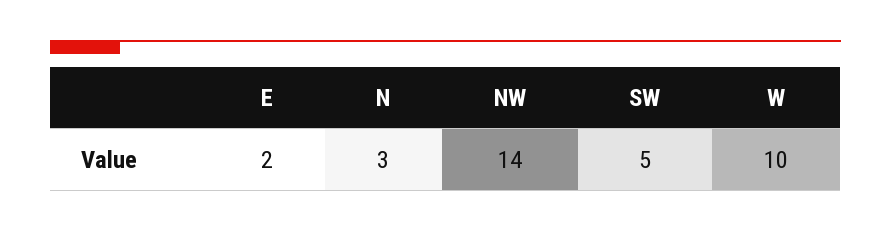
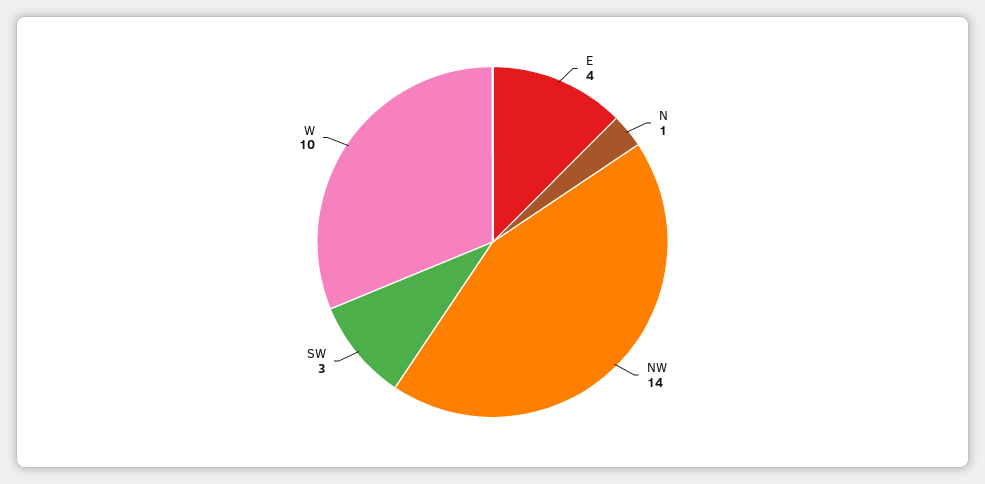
  {
-   "E": 2,
+   "E": 4,
-   "N": 3,
+   "N": 1,
    "NW": 14,
-   "SW": 5,
+   "SW": 3,
    "W": 10
  }

